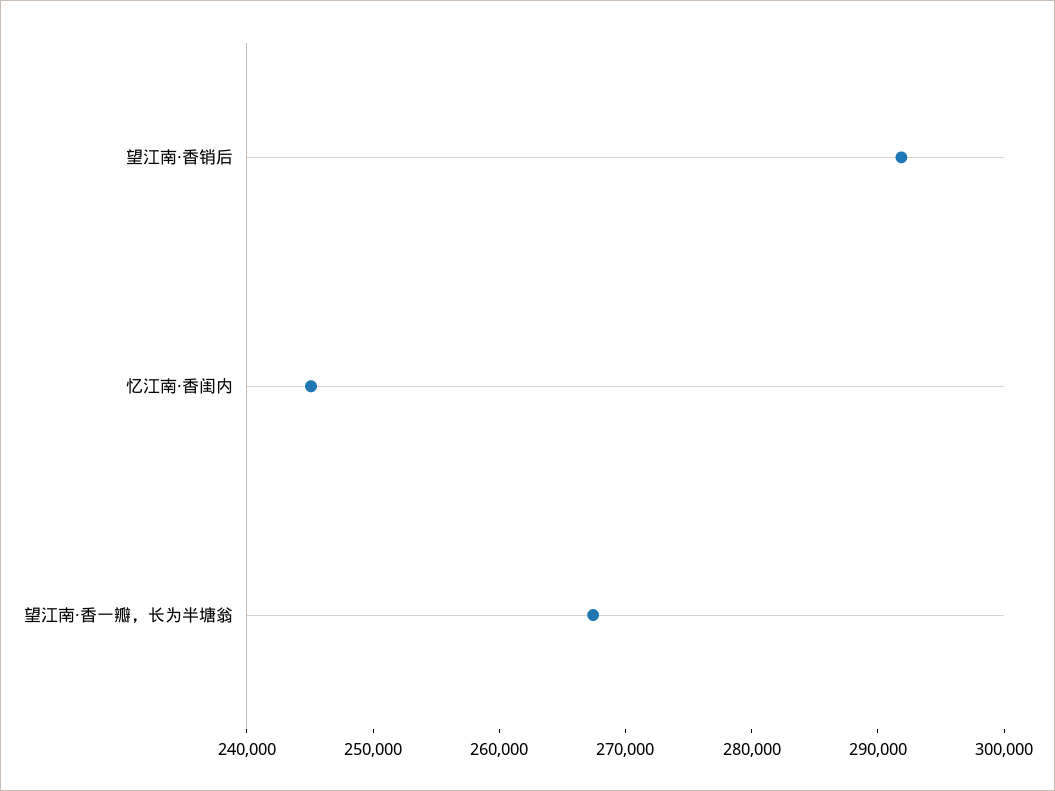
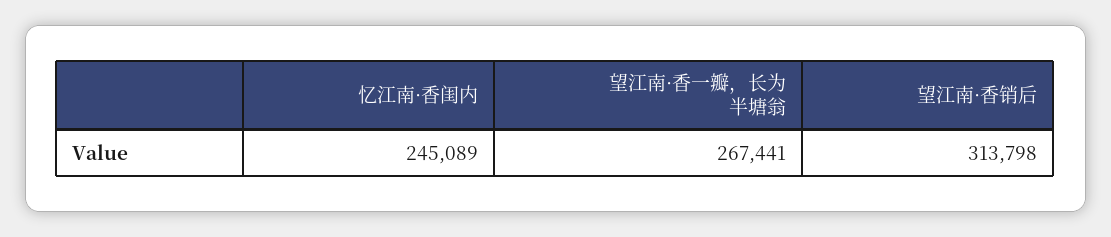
  {
-   "望江南·香销后": 292000,
+   "望江南·香销后": 313798,
    "忆江南·香闺内": 245089,
    "望江南·香一瓣，长为半塘翁": 267441
  }

